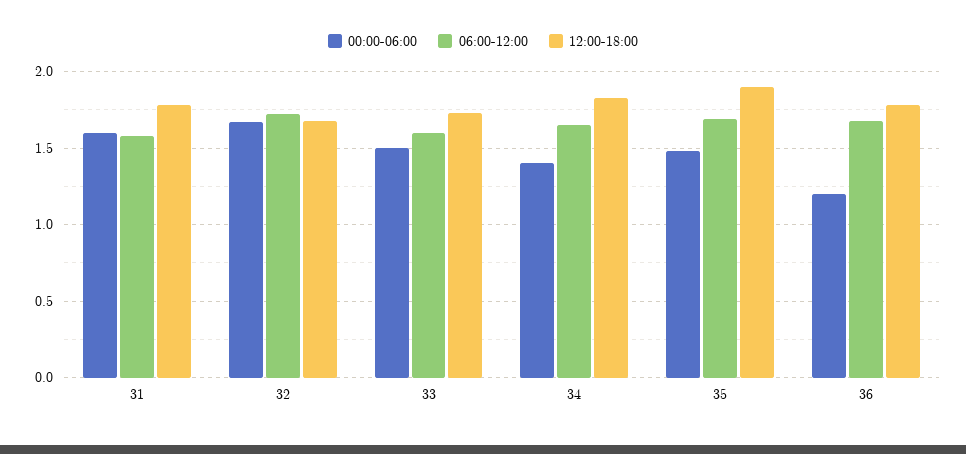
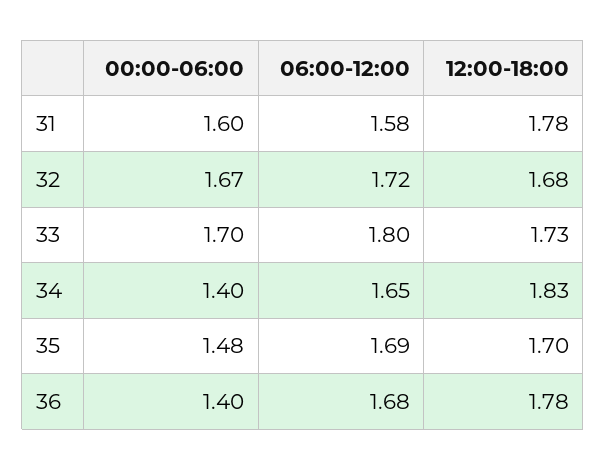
  {
    "00:00-06:00": {
      "31": 1.6,
      "32": 1.67,
-     "33": 1.5,
+     "33": 1.7,
      "34": 1.4,
      "35": 1.48,
-     "36": 1.2
+     "36": 1.4
    },
    "06:00-12:00": {
      "31": 1.58,
      "32": 1.72,
-     "33": 1.6,
+     "33": 1.8,
      "34": 1.65,
      "35": 1.69,
      "36": 1.68
    },
    "12:00-18:00": {
      "31": 1.78,
      "32": 1.68,
      "33": 1.73,
      "34": 1.83,
-     "35": 1.9,
+     "35": 1.7,
      "36": 1.78
    }
  }

